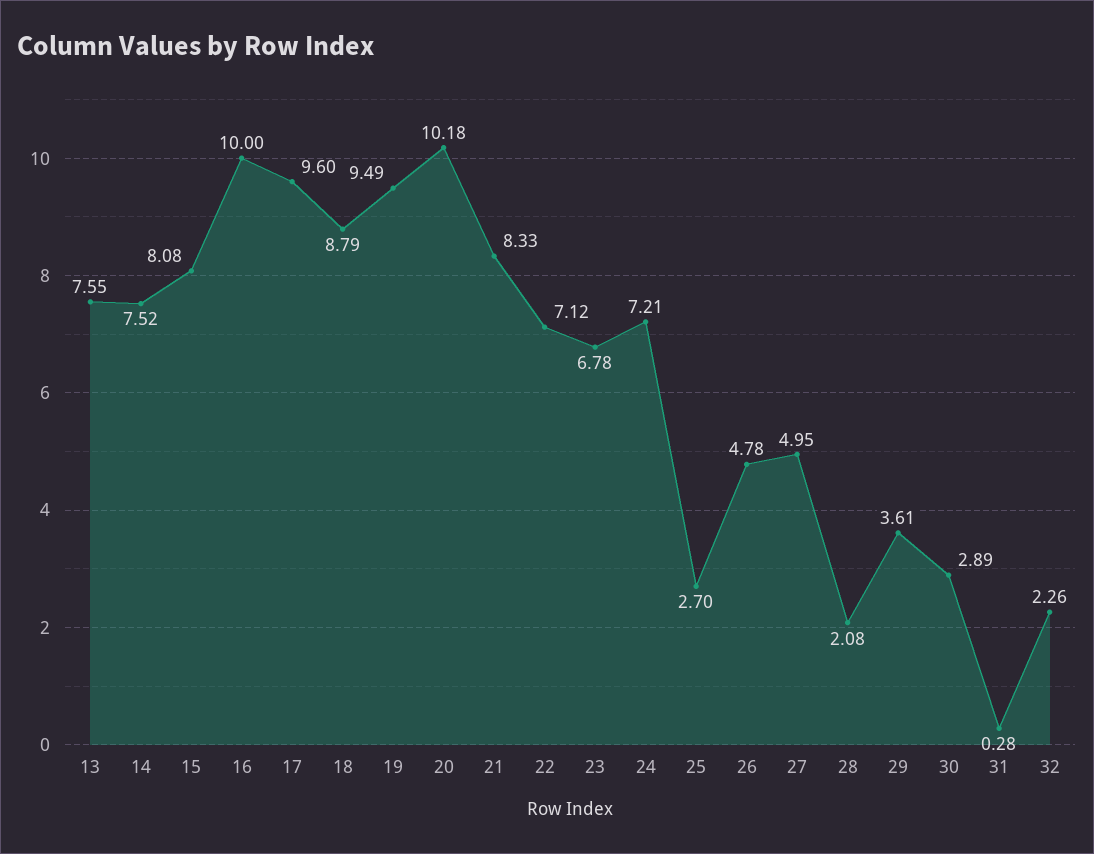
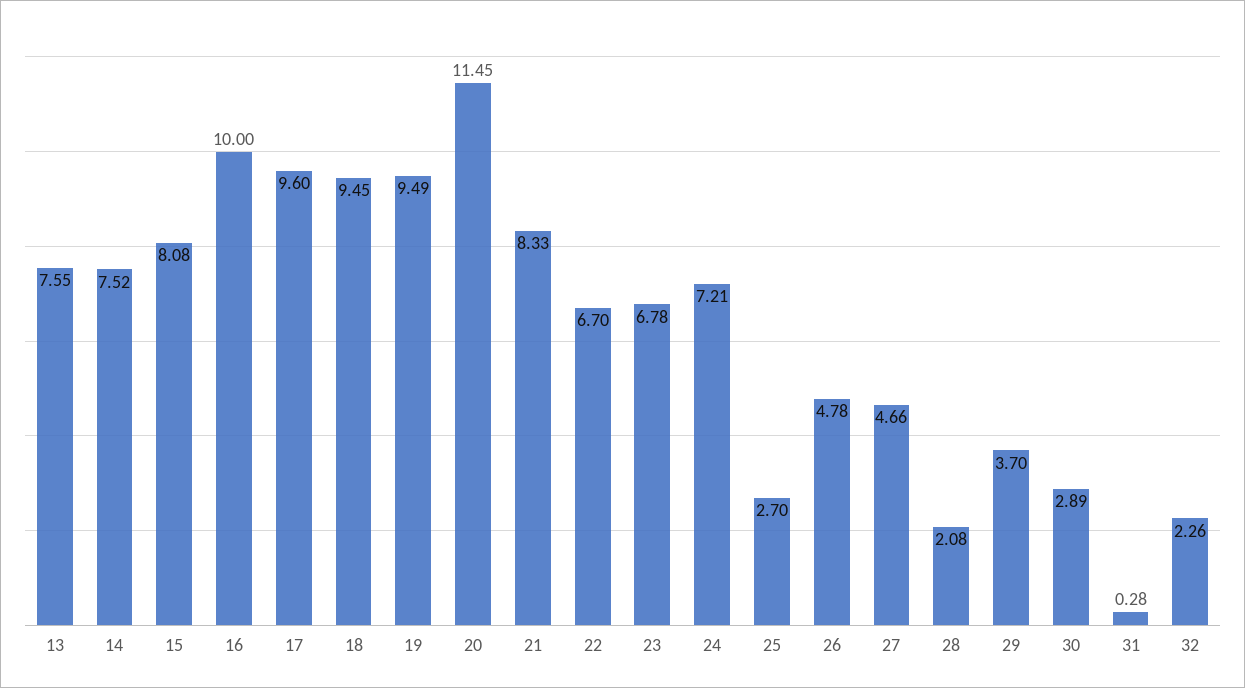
  {
    "13": 7.55,
    "14": 7.52,
    "15": 8.08,
    "16": 10,
    "17": 9.6,
-   "18": 8.79,
+   "18": 9.45,
    "19": 9.49,
-   "20": 10.18,
+   "20": 11.45,
    "21": 8.33,
-   "22": 7.12,
+   "22": 6.7,
    "23": 6.78,
    "24": 7.21,
    "25": 2.7,
    "26": 4.78,
-   "27": 4.95,
+   "27": 4.66,
    "28": 2.08,
-   "29": 3.61,
+   "29": 3.7,
    "30": 2.89,
    "31": 0.28,
    "32": 2.26
  }

